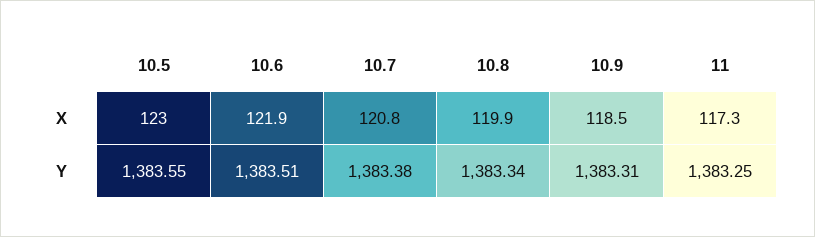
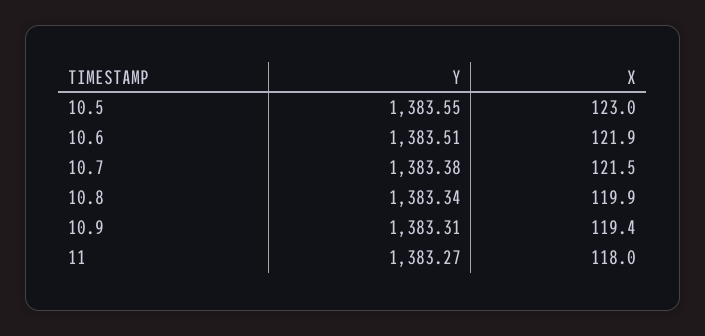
  {
    "10.5": {
      "X": 123,
      "Y": 1383.55
    },
    "10.6": {
      "X": 121.9,
      "Y": 1383.51
    },
    "10.7": {
-     "X": 120.8,
+     "X": 121.5,
      "Y": 1383.38
    },
    "10.8": {
      "X": 119.9,
      "Y": 1383.34
    },
    "10.9": {
-     "X": 118.5,
+     "X": 119.4,
      "Y": 1383.31
    },
    "11": {
-     "X": 117.3,
+     "X": 118,
-     "Y": 1383.25
+     "Y": 1383.27
    }
  }

